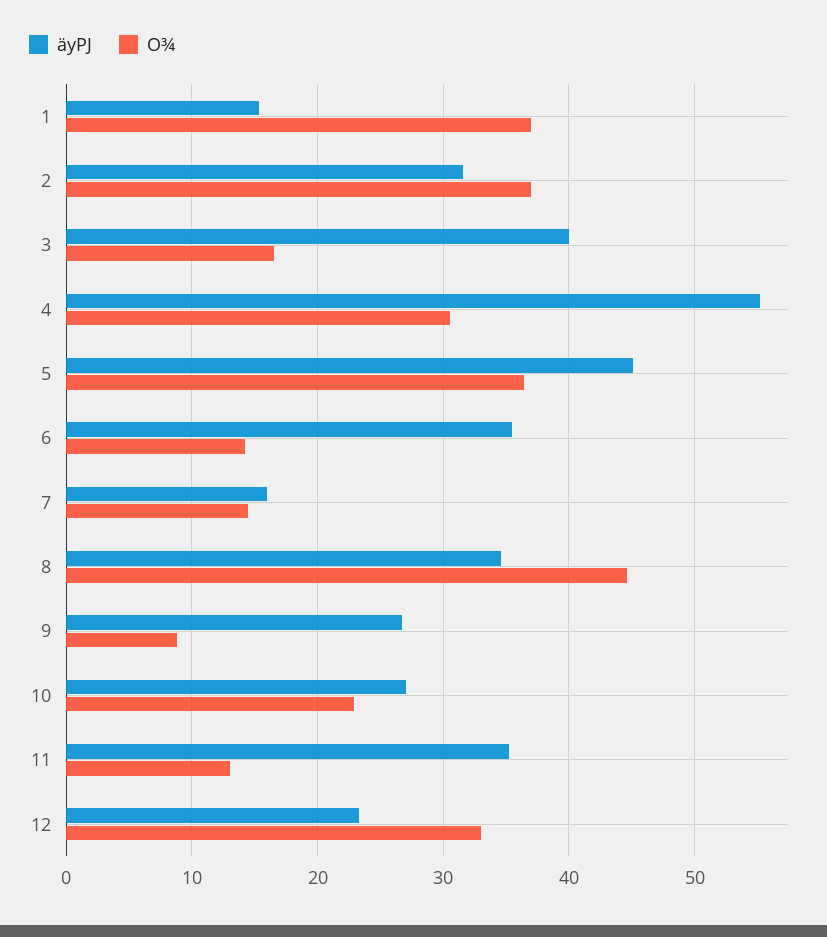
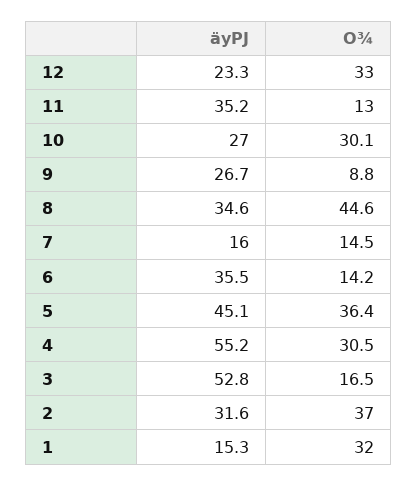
  {
    "äyPJ": {
      "1": 15.3,
      "2": 31.6,
-     "3": 40,
+     "3": 52.8,
      "4": 55.2,
      "5": 45.1,
      "6": 35.5,
      "7": 16,
      "8": 34.6,
      "9": 26.7,
      "10": 27,
      "11": 35.2,
      "12": 23.3
    },
    "O¾": {
-     "1": 37,
+     "1": 32,
      "2": 37,
      "3": 16.5,
      "4": 30.5,
      "5": 36.4,
      "6": 14.2,
      "7": 14.5,
      "8": 44.6,
      "9": 8.8,
-     "10": 23,
+     "10": 30.1,
      "11": 13,
      "12": 33
    }
  }

